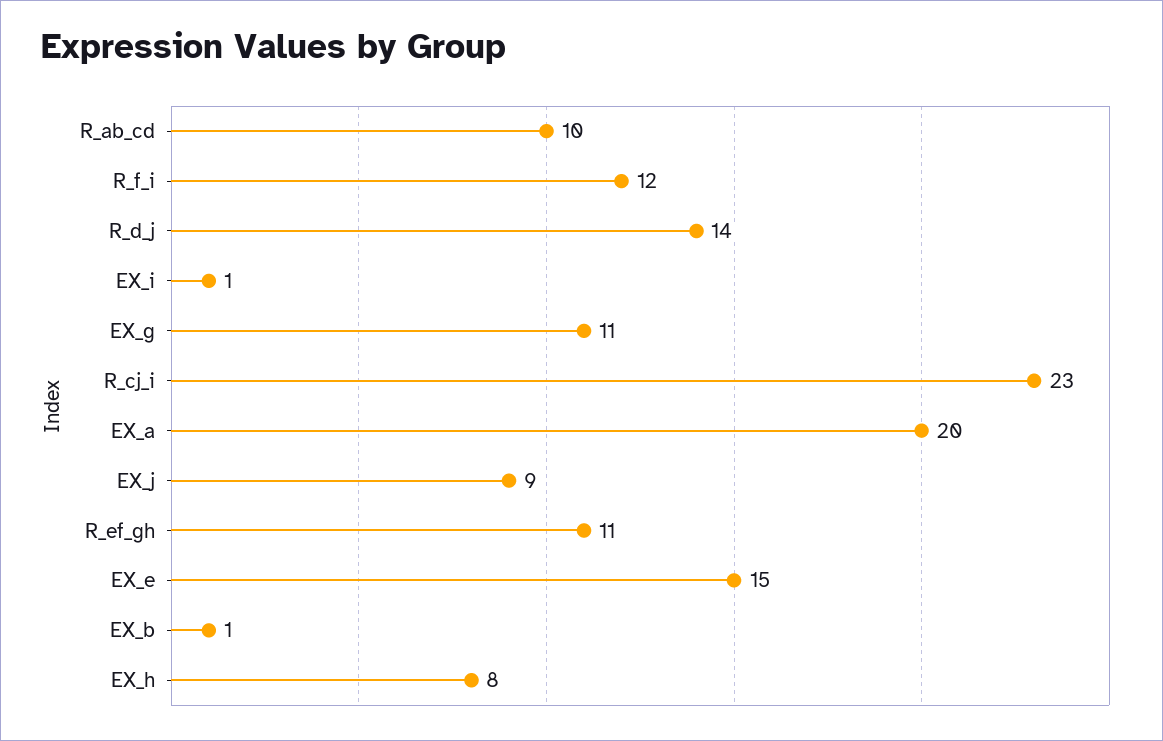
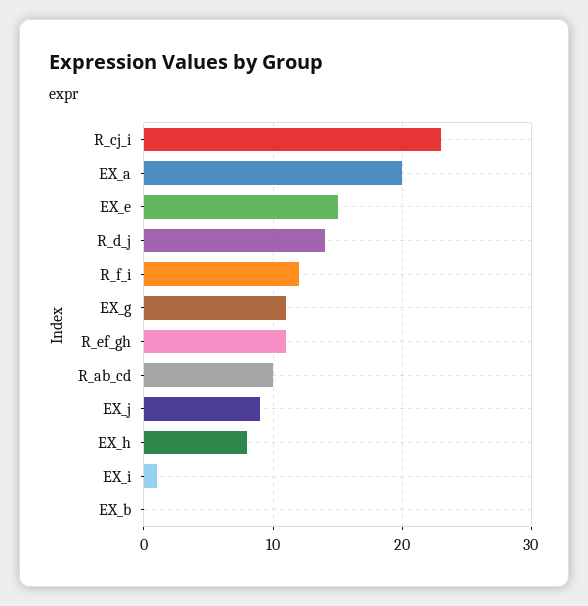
  {
    "R_ab_cd": 10,
    "R_f_i": 12,
    "R_d_j": 14,
    "EX_i": 1,
    "EX_g": 11,
    "R_cj_i": 23,
    "EX_a": 20,
    "EX_j": 9,
    "R_ef_gh": 11,
    "EX_e": 15,
-   "EX_b": 1,
+   "EX_b": 0,
    "EX_h": 8
  }

